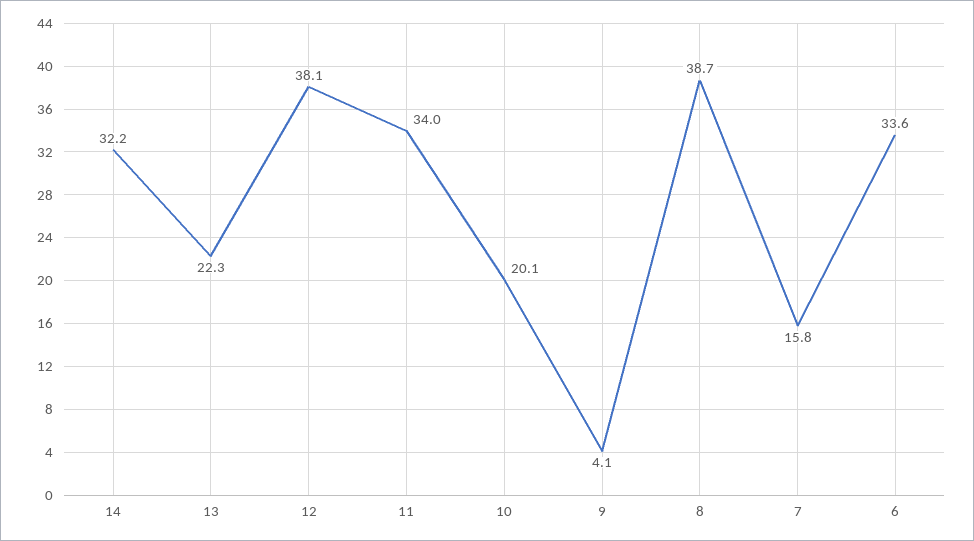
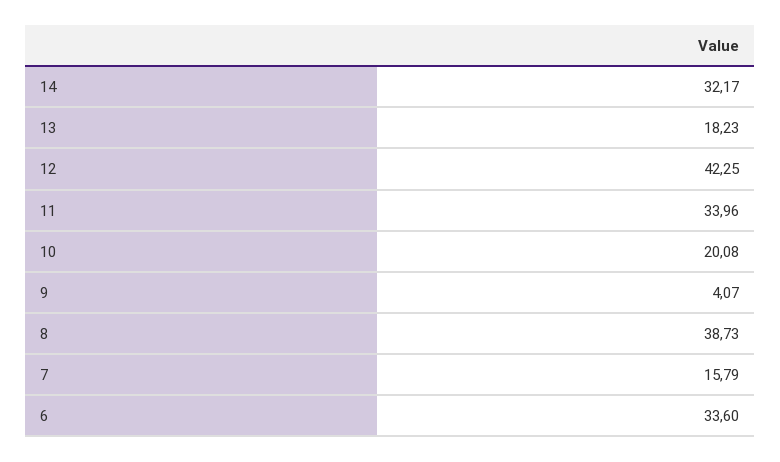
  {
    "14": 32.17,
-   "13": 22.3,
+   "13": 18.23,
-   "12": 38.1,
+   "12": 42.25,
    "11": 33.96,
    "10": 20.08,
    "9": 4.07,
    "8": 38.73,
    "7": 15.79,
    "6": 33.6
  }

